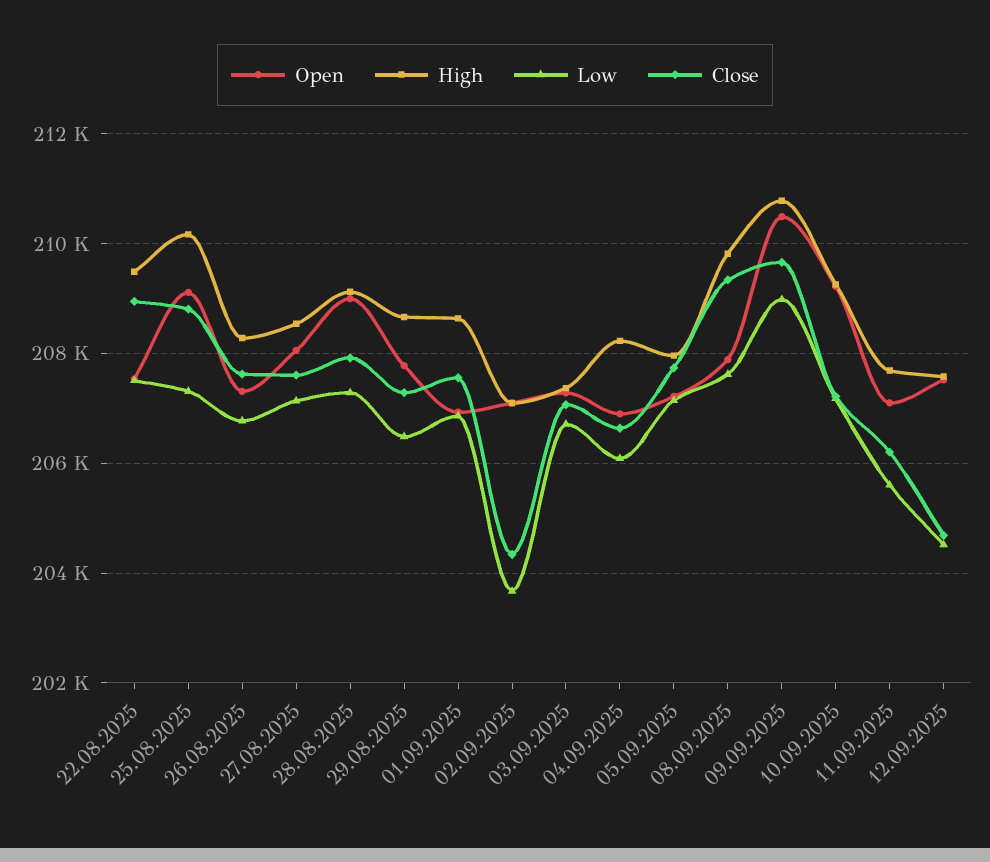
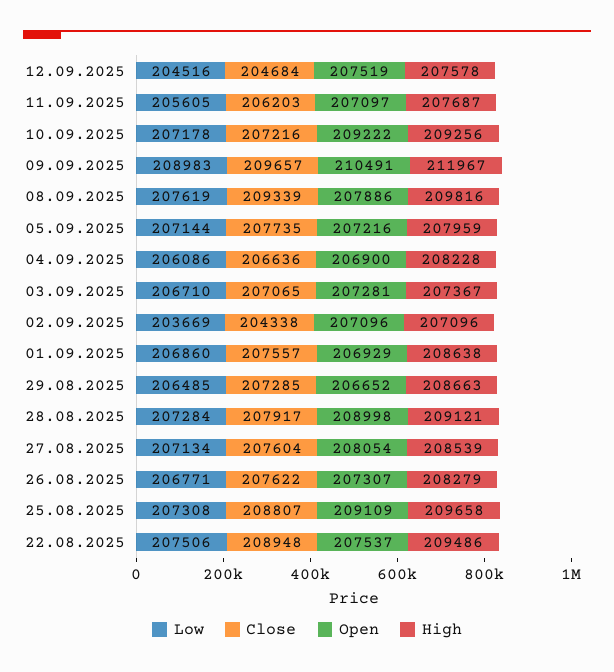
  {
    "Open": {
      "22.08.2025": 207537,
      "25.08.2025": 209109,
      "26.08.2025": 207307,
      "27.08.2025": 208054,
      "28.08.2025": 208998,
-     "29.08.2025": 207800,
+     "29.08.2025": 206652,
      "01.09.2025": 206929,
      "02.09.2025": 207096,
      "03.09.2025": 207281,
      "04.09.2025": 206900,
      "05.09.2025": 207216,
      "08.09.2025": 207886,
      "09.09.2025": 210491,
      "10.09.2025": 209222,
      "11.09.2025": 207097,
      "12.09.2025": 207519
    },
    "High": {
      "22.08.2025": 209486,
-     "25.08.2025": 210200,
+     "25.08.2025": 209658,
      "26.08.2025": 208279,
      "27.08.2025": 208539,
      "28.08.2025": 209121,
      "29.08.2025": 208663,
      "01.09.2025": 208638,
      "02.09.2025": 207096,
      "03.09.2025": 207367,
      "04.09.2025": 208228,
      "05.09.2025": 207959,
      "08.09.2025": 209816,
-     "09.09.2025": 210800,
+     "09.09.2025": 211967,
      "10.09.2025": 209256,
      "11.09.2025": 207687,
      "12.09.2025": 207578
    },
    "Low": {
      "22.08.2025": 207506,
      "25.08.2025": 207308,
      "26.08.2025": 206771,
      "27.08.2025": 207134,
      "28.08.2025": 207284,
      "29.08.2025": 206485,
      "01.09.2025": 206860,
      "02.09.2025": 203669,
      "03.09.2025": 206710,
      "04.09.2025": 206086,
      "05.09.2025": 207144,
      "08.09.2025": 207619,
      "09.09.2025": 208983,
      "10.09.2025": 207178,
      "11.09.2025": 205605,
      "12.09.2025": 204516
    },
    "Close": {
      "22.08.2025": 208948,
      "25.08.2025": 208807,
      "26.08.2025": 207622,
      "27.08.2025": 207604,
      "28.08.2025": 207917,
      "29.08.2025": 207285,
      "01.09.2025": 207557,
      "02.09.2025": 204338,
      "03.09.2025": 207065,
      "04.09.2025": 206636,
      "05.09.2025": 207735,
      "08.09.2025": 209339,
      "09.09.2025": 209657,
      "10.09.2025": 207216,
      "11.09.2025": 206203,
      "12.09.2025": 204684
    }
  }

